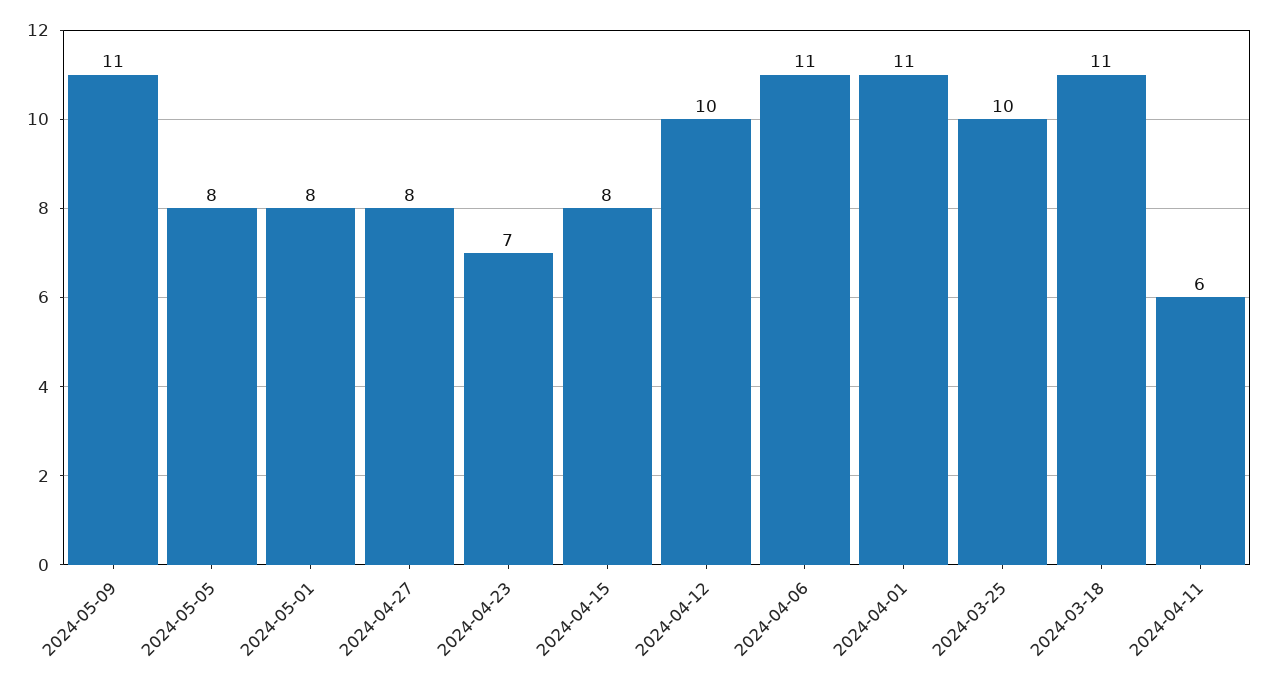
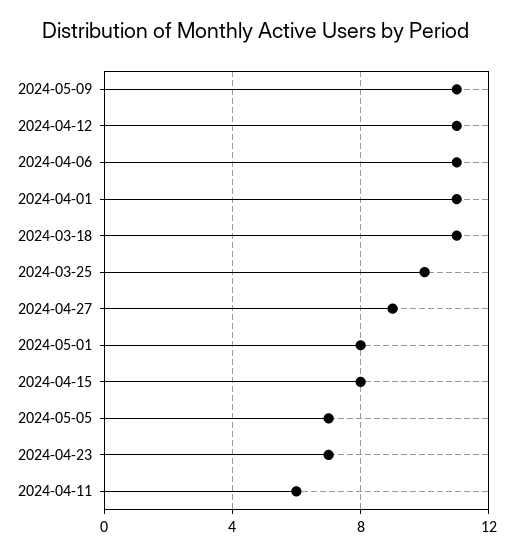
  {
    "2024-05-09": 11,
-   "2024-05-05": 8,
+   "2024-05-05": 7,
    "2024-05-01": 8,
-   "2024-04-27": 8,
+   "2024-04-27": 9,
    "2024-04-23": 7,
    "2024-04-15": 8,
-   "2024-04-12": 10,
+   "2024-04-12": 11,
    "2024-04-06": 11,
    "2024-04-01": 11,
    "2024-03-25": 10,
    "2024-03-18": 11,
    "2024-04-11": 6
  }

